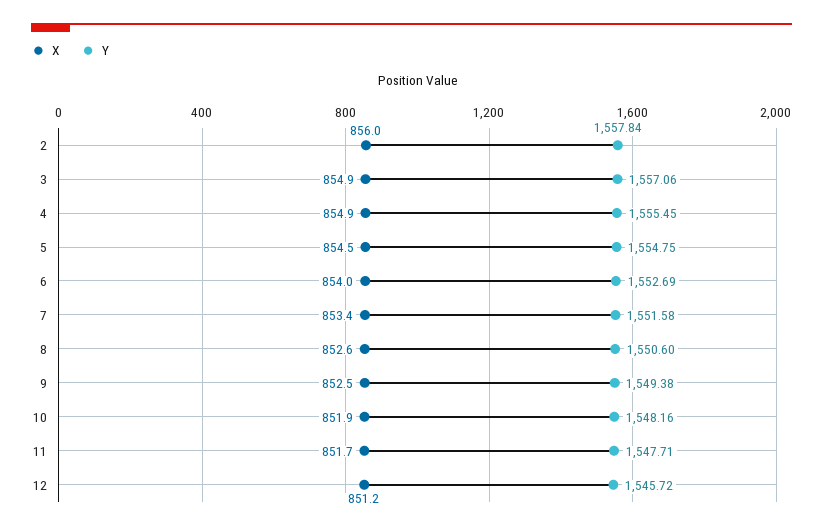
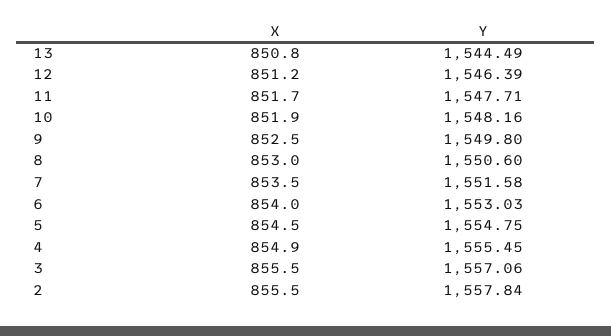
  {
    "X": {
-     "2": 856,
+     "2": 855.5,
-     "3": 854.9,
+     "3": 855.5,
      "4": 854.9,
      "5": 854.5,
      "6": 854,
-     "7": 853.4,
+     "7": 853.5,
-     "8": 852.6,
+     "8": 853,
      "9": 852.5,
      "10": 851.9,
      "11": 851.7,
-     "12": 851.2
+     "12": 851.2,
+     "13": 850.8
    },
    "Y": {
      "2": 1557.84,
      "3": 1557.06,
      "4": 1555.45,
      "5": 1554.75,
-     "6": 1552.69,
+     "6": 1553.03,
      "7": 1551.58,
      "8": 1550.6,
-     "9": 1549.38,
+     "9": 1549.8,
      "10": 1548.16,
      "11": 1547.71,
-     "12": 1545.72
+     "12": 1546.39,
+     "13": 1544.49
    }
  }

